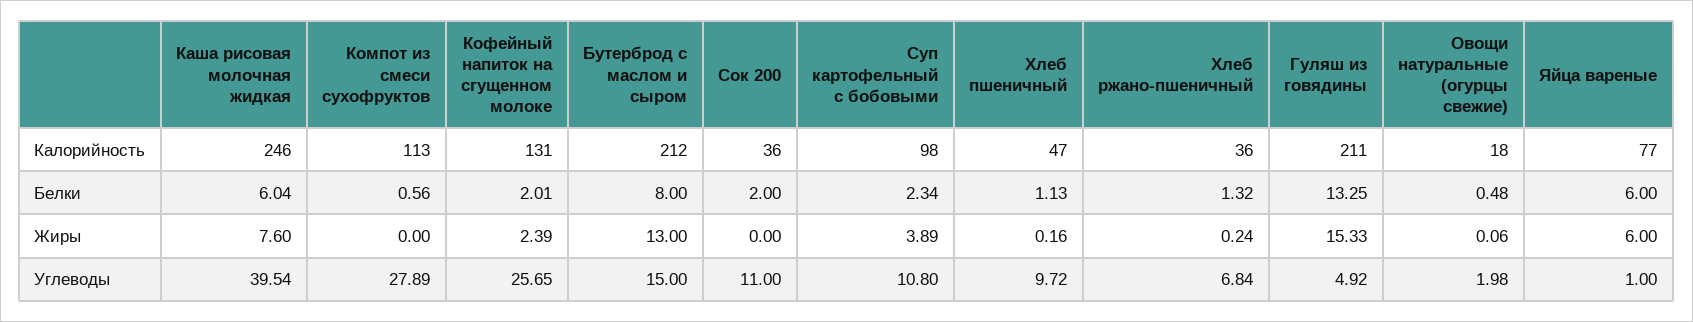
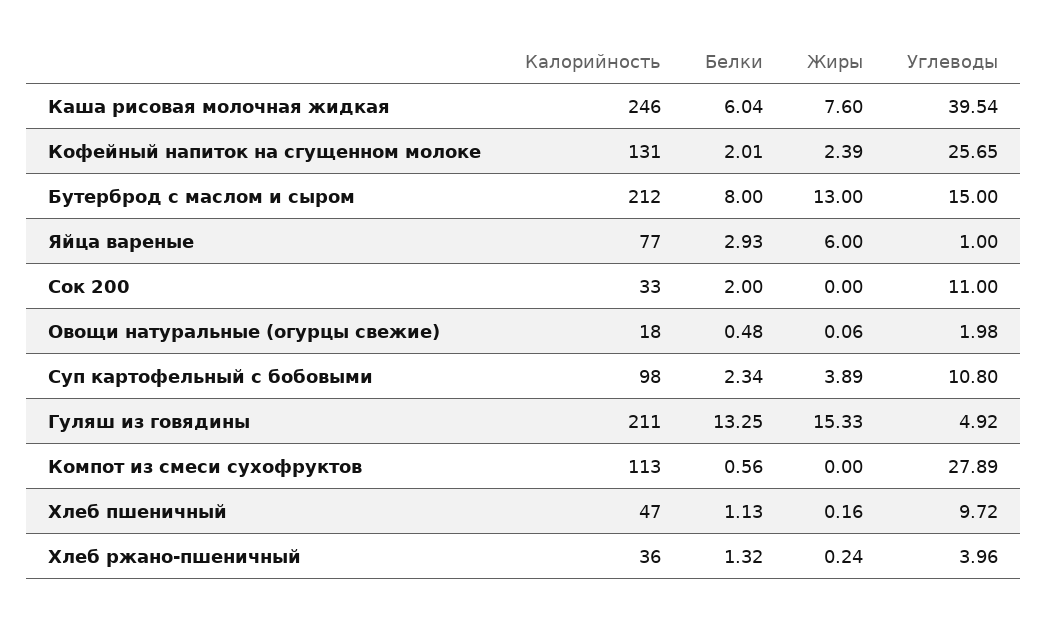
  {
    "Каша рисовая молочная жидкая": {
      "Калорийность": 246,
      "Белки": 6.04,
      "Жиры": 7.6,
      "Углеводы": 39.54
    },
    "Компот из смеси сухофруктов": {
      "Калорийность": 113,
      "Белки": 0.56,
      "Жиры": 0,
      "Углеводы": 27.89
    },
    "Кофейный напиток на сгущенном молоке": {
      "Калорийность": 131,
      "Белки": 2.01,
      "Жиры": 2.39,
      "Углеводы": 25.65
    },
    "Бутерброд с маслом и сыром": {
      "Калорийность": 212,
      "Белки": 8,
      "Жиры": 13,
      "Углеводы": 15
    },
    "Сок 200": {
-     "Калорийность": 36,
+     "Калорийность": 33,
      "Белки": 2,
      "Жиры": 0,
      "Углеводы": 11
    },
    "Суп картофельный с бобовыми": {
      "Калорийность": 98,
      "Белки": 2.34,
      "Жиры": 3.89,
      "Углеводы": 10.8
    },
    "Хлеб пшеничный": {
      "Калорийность": 47,
      "Белки": 1.13,
      "Жиры": 0.16,
      "Углеводы": 9.72
    },
    "Хлеб ржано-пшеничный": {
      "Калорийность": 36,
      "Белки": 1.32,
      "Жиры": 0.24,
-     "Углеводы": 6.84
+     "Углеводы": 3.96
    },
    "Гуляш из говядины": {
      "Калорийность": 211,
      "Белки": 13.25,
      "Жиры": 15.33,
      "Углеводы": 4.92
    },
    "Овощи натуральные (огурцы свежие)": {
      "Калорийность": 18,
      "Белки": 0.48,
      "Жиры": 0.06,
      "Углеводы": 1.98
    },
    "Яйца вареные": {
      "Калорийность": 77,
-     "Белки": 6,
+     "Белки": 2.93,
      "Жиры": 6,
      "Углеводы": 1
    }
  }

